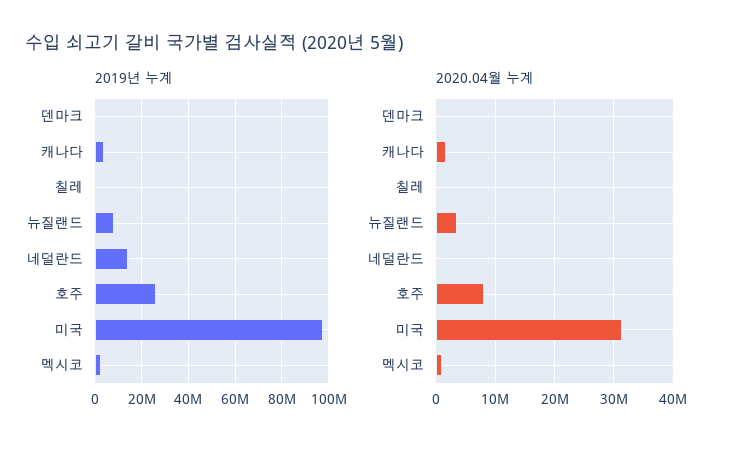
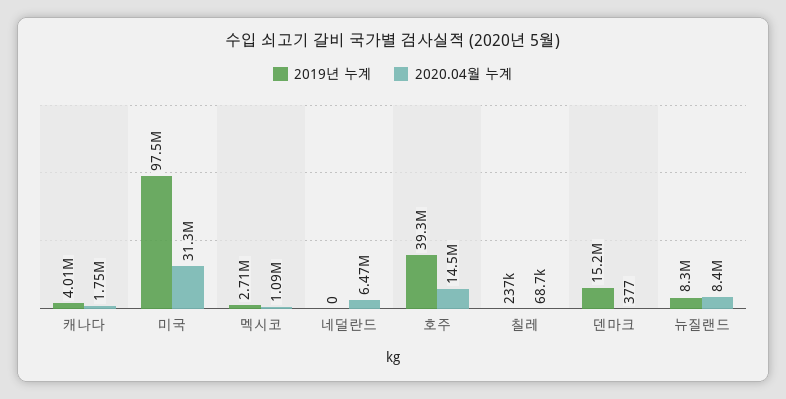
  {
    "2019년 누계": {
-     "덴마크": 0,
+     "덴마크": 15200000,
      "캐나다": 4010000,
      "칠레": 237000,
      "뉴질랜드": 8300000,
-     "네덜란드": 15000000,
+     "네덜란드": 0,
-     "호주": 25000000,
+     "호주": 39300000,
      "미국": 97500000,
      "멕시코": 2710000
    },
    "2020.04월 누계": {
      "덴마크": 377,
      "캐나다": 1750000,
      "칠레": 68700,
-     "뉴질랜드": 4000000,
+     "뉴질랜드": 8400000,
-     "네덜란드": 0,
+     "네덜란드": 6470000,
-     "호주": 8000000,
+     "호주": 14500000,
      "미국": 31300000,
      "멕시코": 1090000
    }
  }

